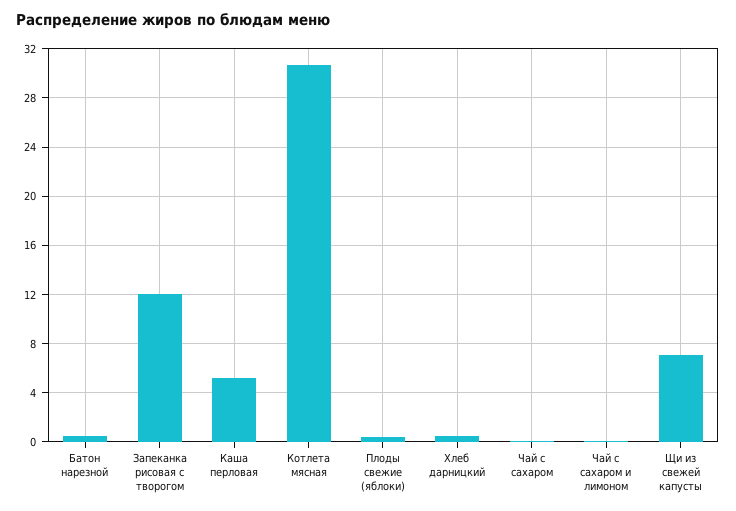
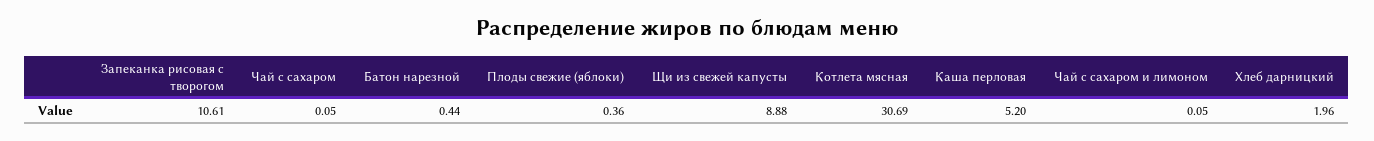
  {
    "Батон нарезной": 0.44,
-   "Запеканка рисовая с творогом": 12,
+   "Запеканка рисовая с творогом": 10.61,
    "Каша перловая": 5.2,
    "Котлета мясная": 30.69,
    "Плоды свежие (яблоки)": 0.36,
-   "Хлеб дарницкий": 0.5,
+   "Хлеб дарницкий": 1.96,
    "Чай с сахаром": 0.05,
    "Чай с сахаром и лимоном": 0.05,
-   "Щи из свежей капусты": 7
+   "Щи из свежей капусты": 8.88
  }

